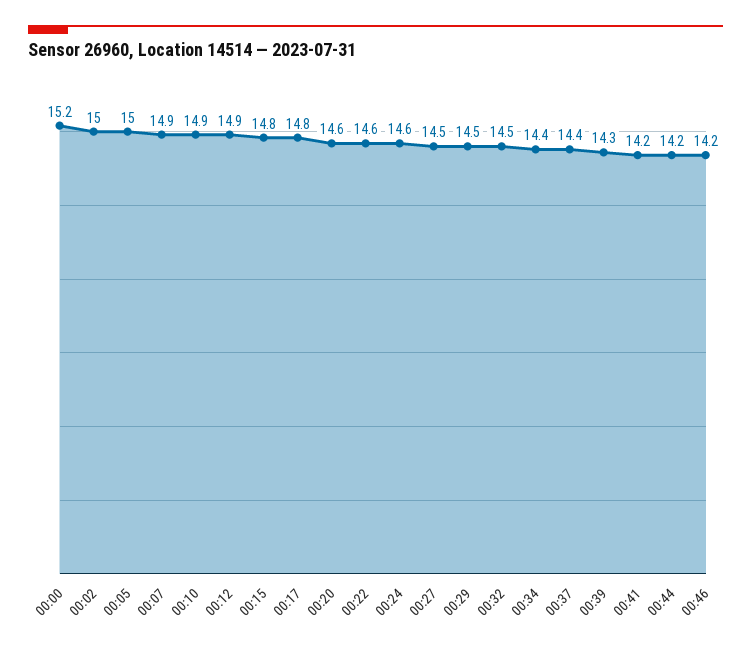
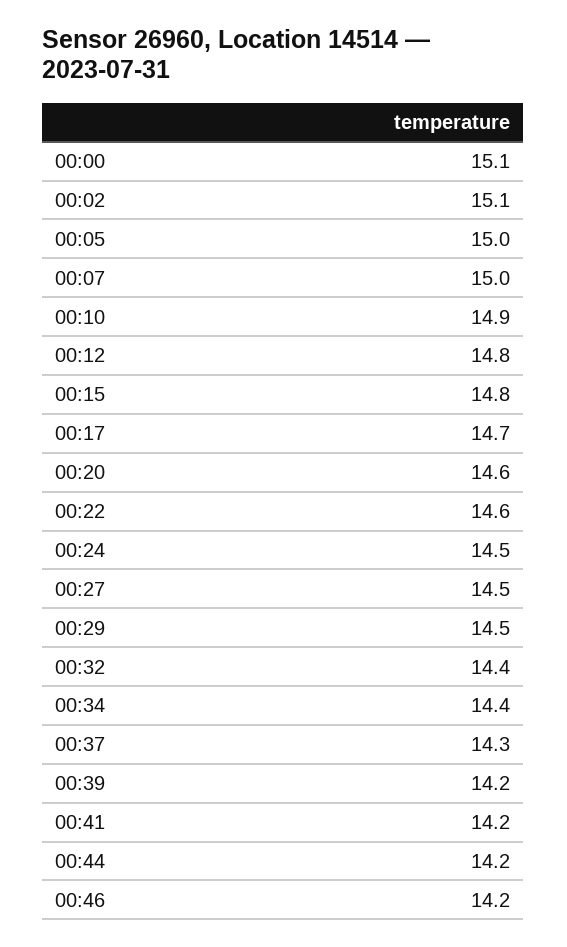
  {
-   "00:00": 15.2,
+   "00:00": 15.1,
-   "00:02": 15,
+   "00:02": 15.1,
    "00:05": 15,
-   "00:07": 14.9,
+   "00:07": 15,
    "00:10": 14.9,
-   "00:12": 14.9,
+   "00:12": 14.8,
    "00:15": 14.8,
-   "00:17": 14.8,
+   "00:17": 14.7,
    "00:20": 14.6,
    "00:22": 14.6,
-   "00:24": 14.6,
+   "00:24": 14.5,
    "00:27": 14.5,
    "00:29": 14.5,
-   "00:32": 14.5,
+   "00:32": 14.4,
    "00:34": 14.4,
-   "00:37": 14.4,
+   "00:37": 14.3,
-   "00:39": 14.3,
+   "00:39": 14.2,
    "00:41": 14.2,
    "00:44": 14.2,
    "00:46": 14.2
  }

